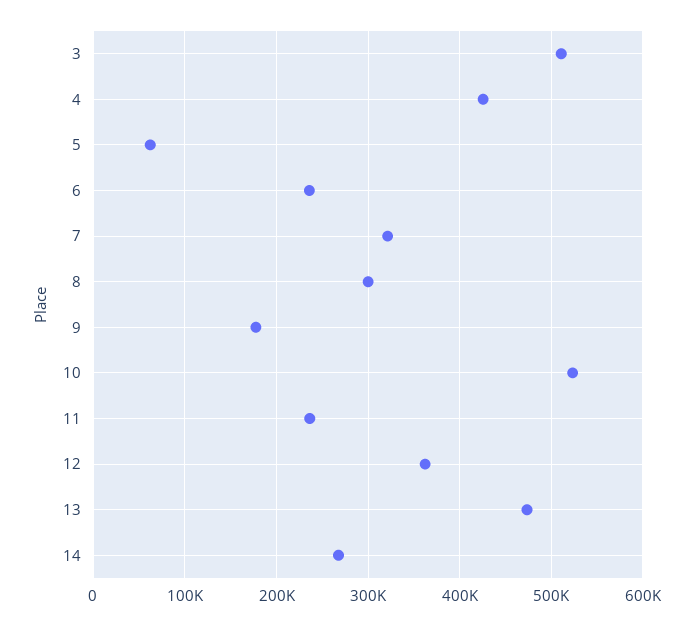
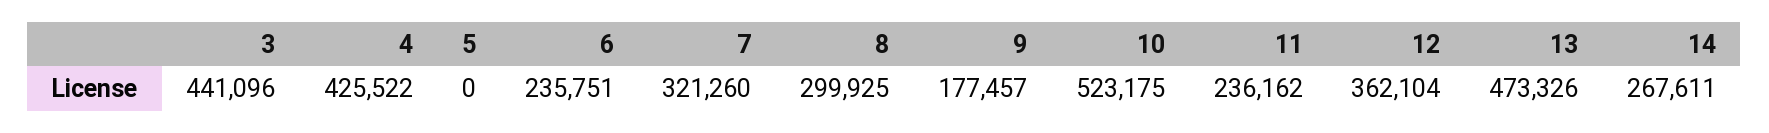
  {
-   "3": 510000,
+   "3": 441096,
    "4": 425522,
-   "5": 60000,
+   "5": 0,
    "6": 235751,
    "7": 321260,
    "8": 299925,
    "9": 177457,
    "10": 523175,
    "11": 236162,
    "12": 362104,
    "13": 473326,
    "14": 267611
  }

